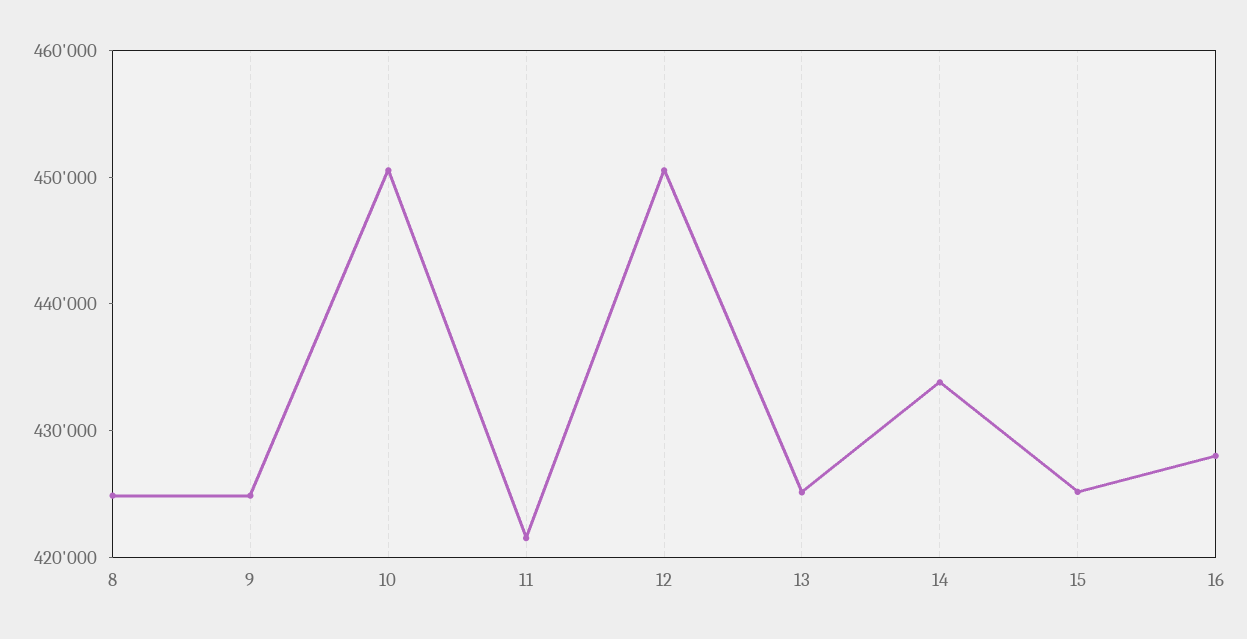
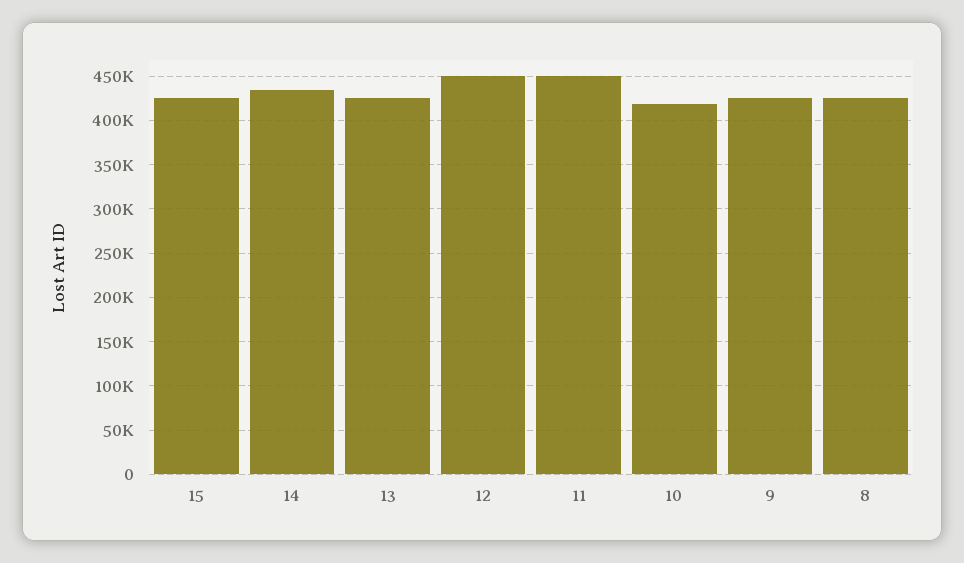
  {
    "8": 424000,
    "9": 424000,
-   "10": 450000,
+   "10": 420000,
-   "11": 422000,
+   "11": 450000,
    "12": 450000,
    "13": 426000,
    "14": 434000,
-   "15": 426000,
+   "15": 426000
-   "16": 428000
  }

